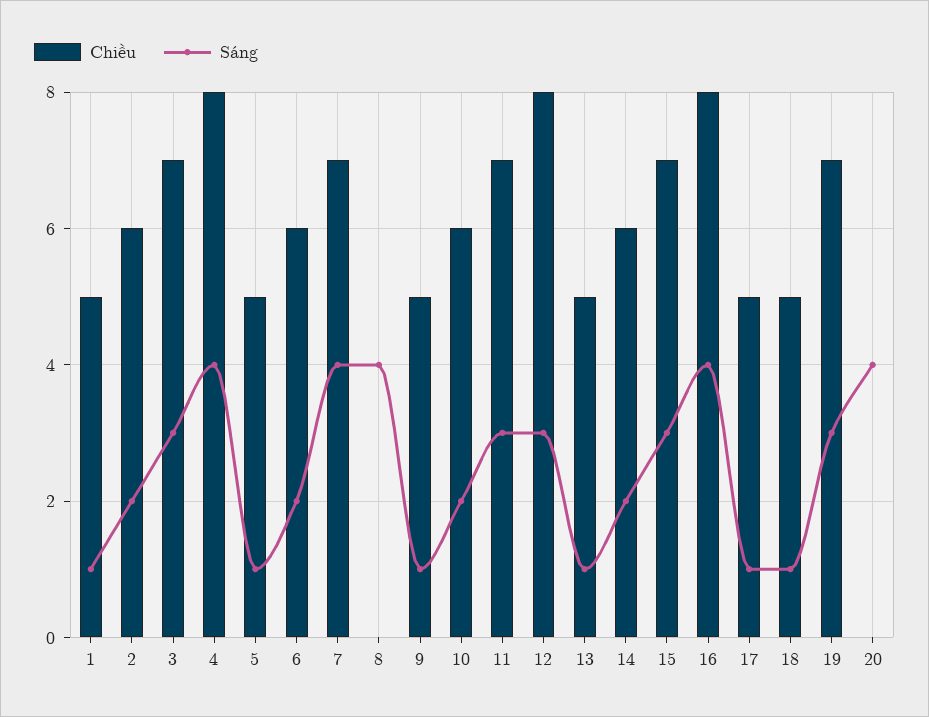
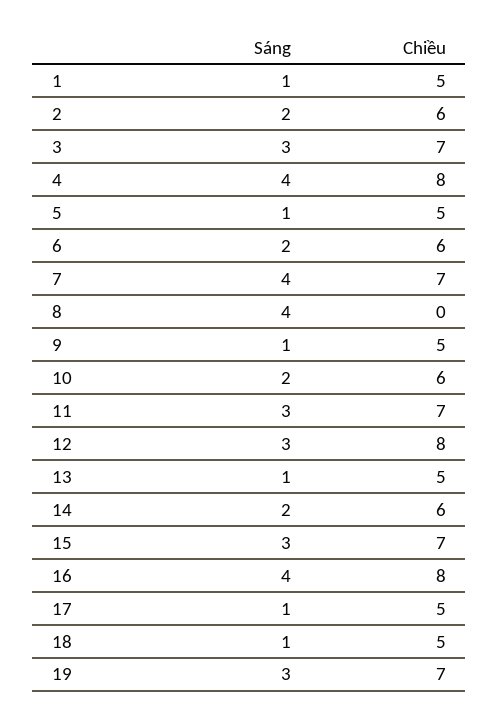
  {
    "Chiều": {
      "1": 5,
      "2": 6,
      "3": 7,
      "4": 8,
      "5": 5,
      "6": 6,
      "7": 7,
      "8": 0,
      "9": 5,
      "10": 6,
      "11": 7,
      "12": 8,
      "13": 5,
      "14": 6,
      "15": 7,
      "16": 8,
      "17": 5,
      "18": 5,
-     "19": 7,
+     "19": 7
-     "20": 0
    },
    "Sáng": {
      "1": 1,
      "2": 2,
      "3": 3,
      "4": 4,
      "5": 1,
      "6": 2,
      "7": 4,
      "8": 4,
      "9": 1,
      "10": 2,
      "11": 3,
      "12": 3,
      "13": 1,
      "14": 2,
      "15": 3,
      "16": 4,
      "17": 1,
      "18": 1,
-     "19": 3,
+     "19": 3
-     "20": 4
    }
  }

